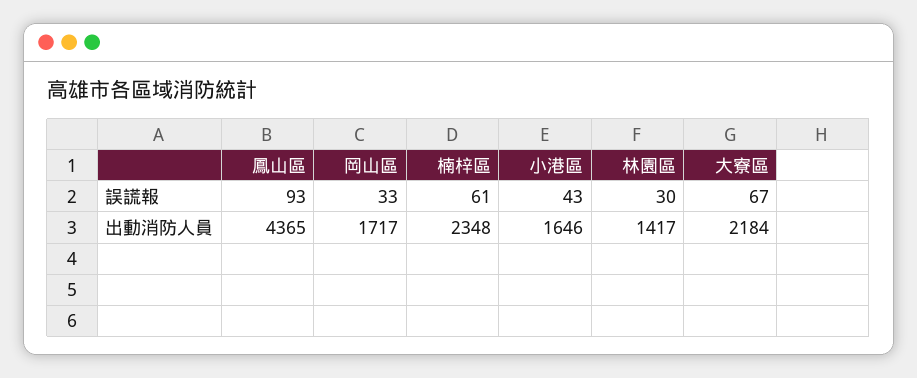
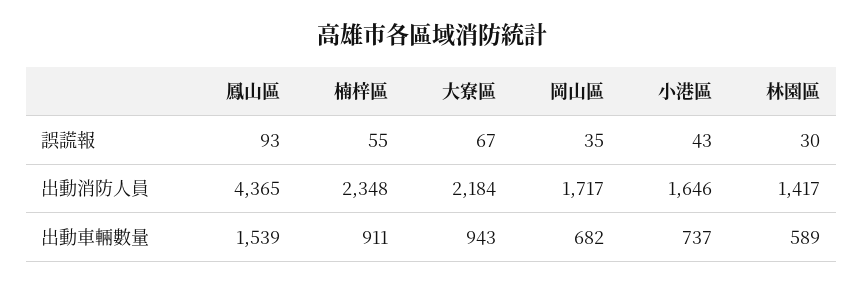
  {
    "鳳山區": {
      "誤謊報": 93,
-     "出動消防人員": 4365
+     "出動消防人員": 4365,
+     "出動車輛數量": 1539
    },
    "岡山區": {
-     "誤謊報": 33,
+     "誤謊報": 35,
-     "出動消防人員": 1717
+     "出動消防人員": 1717,
+     "出動車輛數量": 682
    },
    "楠梓區": {
-     "誤謊報": 61,
+     "誤謊報": 55,
-     "出動消防人員": 2348
+     "出動消防人員": 2348,
+     "出動車輛數量": 911
    },
    "小港區": {
      "誤謊報": 43,
-     "出動消防人員": 1646
+     "出動消防人員": 1646,
+     "出動車輛數量": 737
    },
    "林園區": {
      "誤謊報": 30,
-     "出動消防人員": 1417
+     "出動消防人員": 1417,
+     "出動車輛數量": 589
    },
    "大寮區": {
      "誤謊報": 67,
-     "出動消防人員": 2184
+     "出動消防人員": 2184,
+     "出動車輛數量": 943
    }
  }

